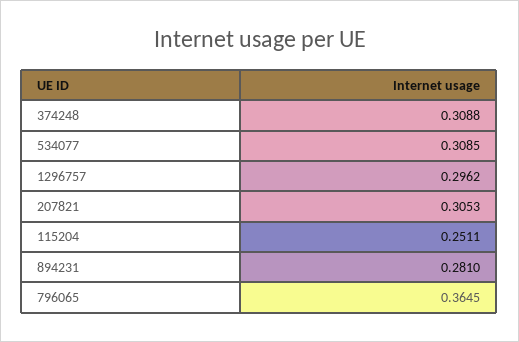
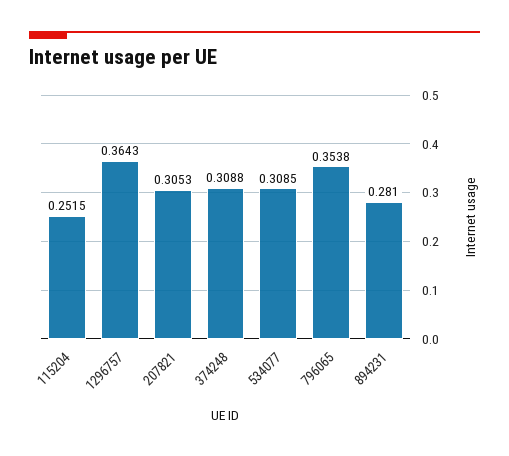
  {
    "374248": 0.3088,
    "534077": 0.3085,
-   "1296757": 0.2962,
+   "1296757": 0.3643,
    "207821": 0.3053,
-   "115204": 0.2511,
+   "115204": 0.2515,
    "894231": 0.281,
-   "796065": 0.3645
+   "796065": 0.3538
  }

